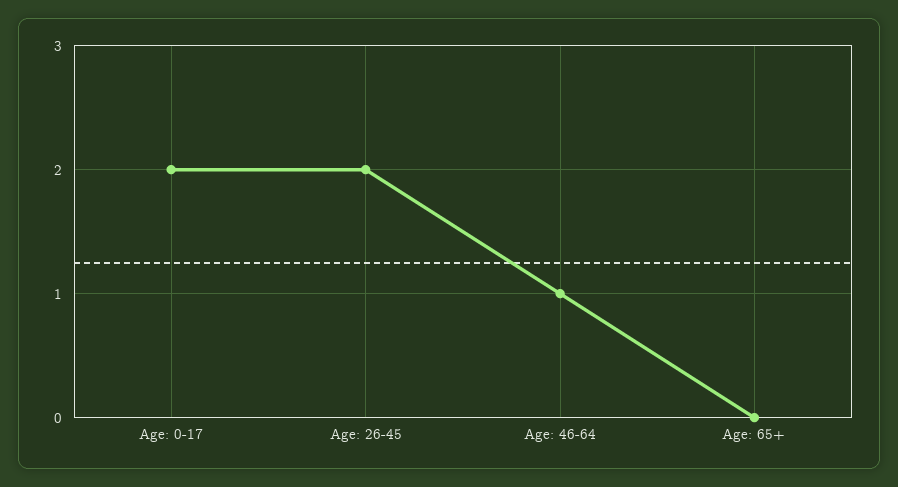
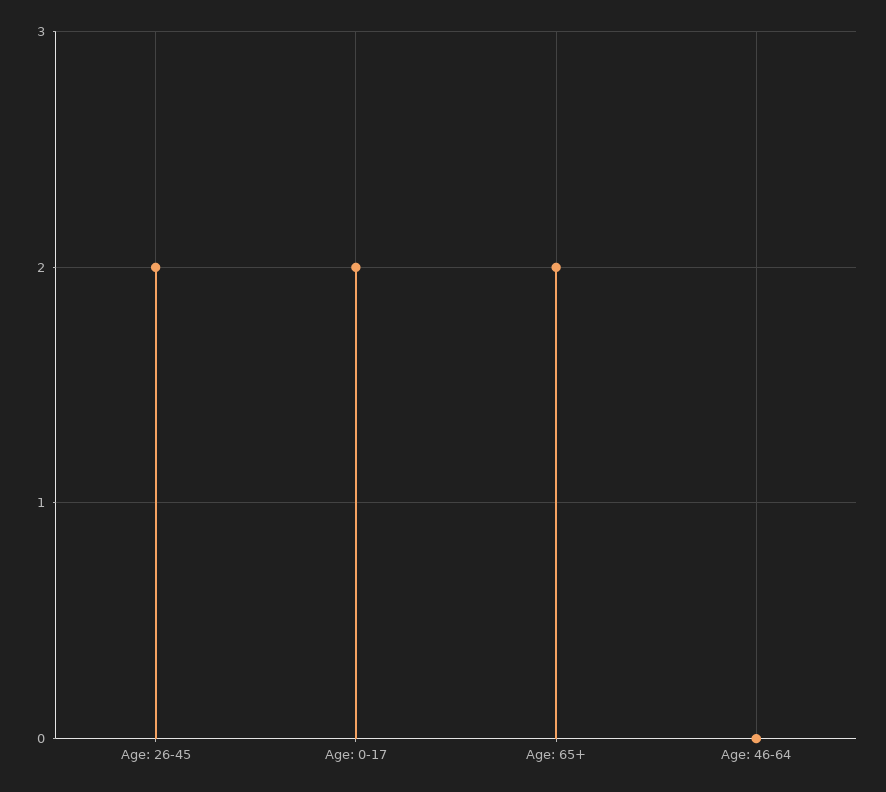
  {
    "Age: 0-17": 2,
    "Age: 26-45": 2,
-   "Age: 46-64": 1,
+   "Age: 46-64": 0,
-   "Age: 65+": 0
+   "Age: 65+": 2
  }

